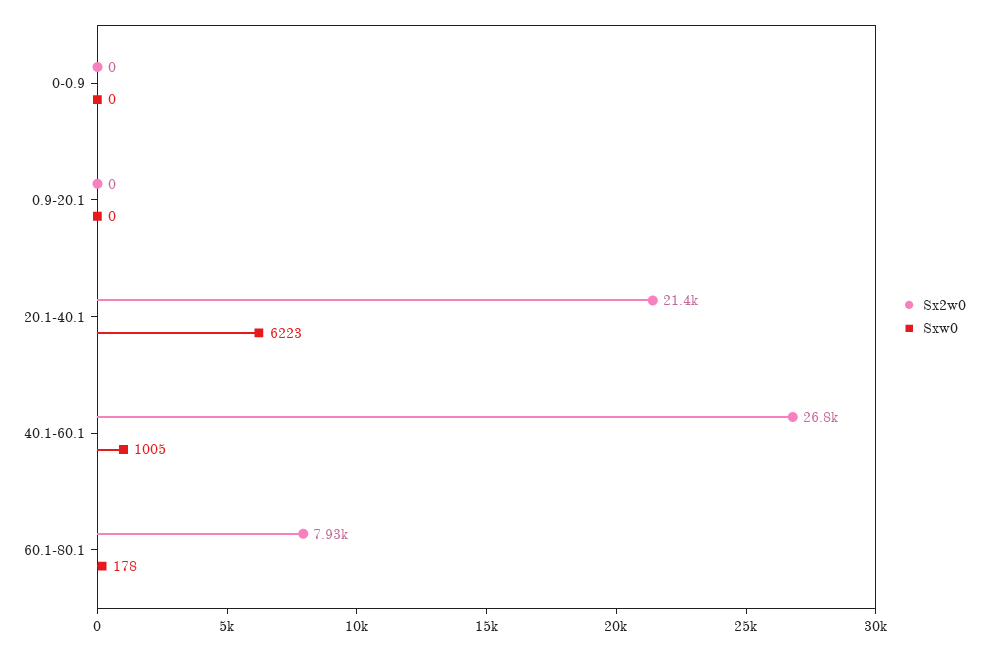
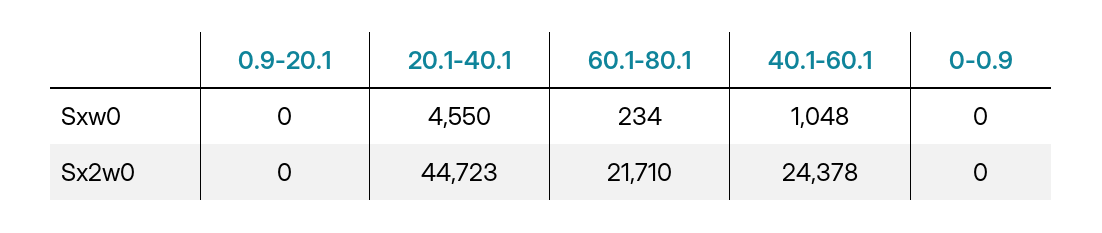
  {
    "Sx2w0": {
      "0-0.9": 0,
      "0.9-20.1": 0,
-     "20.1-40.1": 21400,
+     "20.1-40.1": 44723,
-     "40.1-60.1": 26800,
+     "40.1-60.1": 24378,
-     "60.1-80.1": 7930
+     "60.1-80.1": 21710
    },
    "Sxw0": {
      "0-0.9": 0,
      "0.9-20.1": 0,
-     "20.1-40.1": 6223,
+     "20.1-40.1": 4550,
-     "40.1-60.1": 1005,
+     "40.1-60.1": 1048,
-     "60.1-80.1": 178
+     "60.1-80.1": 234
    }
  }

